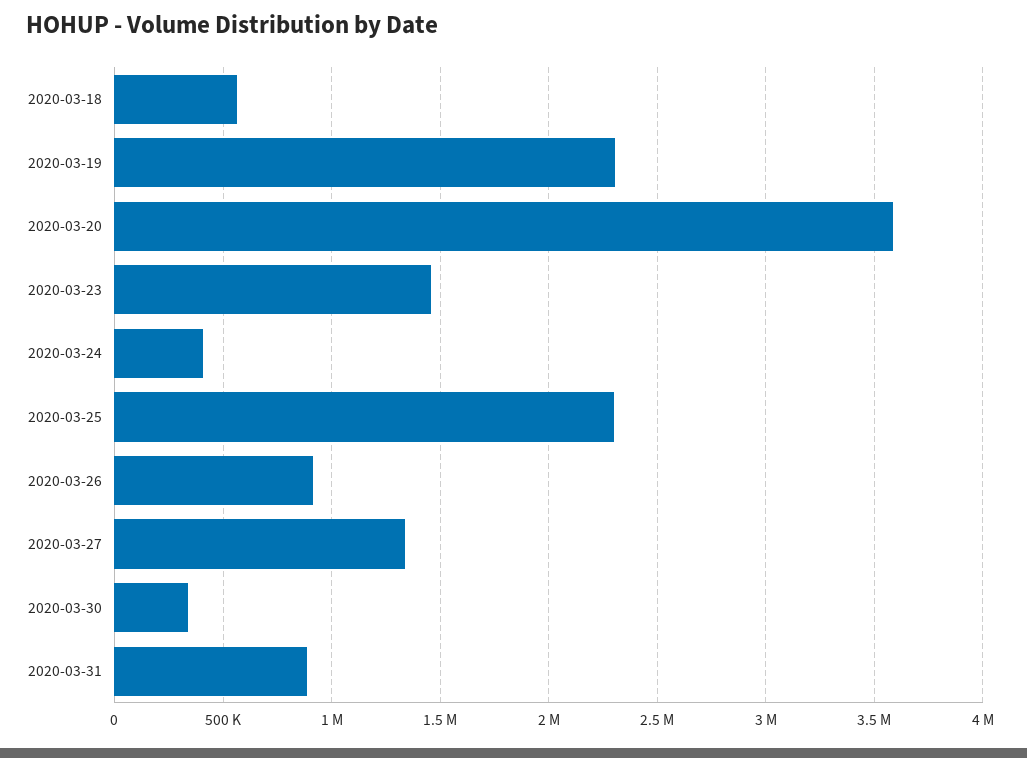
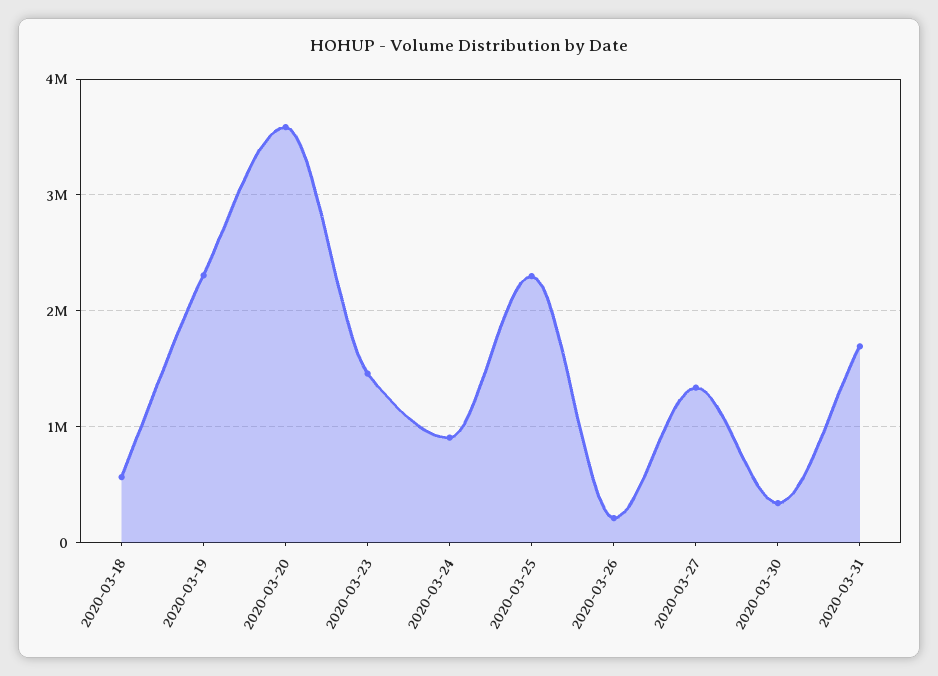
  {
    "2020-03-18": 550000,
    "2020-03-19": 2300000,
    "2020-03-20": 3600000,
    "2020-03-23": 1450000,
-   "2020-03-24": 400000,
+   "2020-03-24": 900000,
    "2020-03-25": 2300000,
-   "2020-03-26": 900000,
+   "2020-03-26": 200000,
    "2020-03-27": 1350000,
    "2020-03-30": 350000,
-   "2020-03-31": 900000
+   "2020-03-31": 1700000
  }

